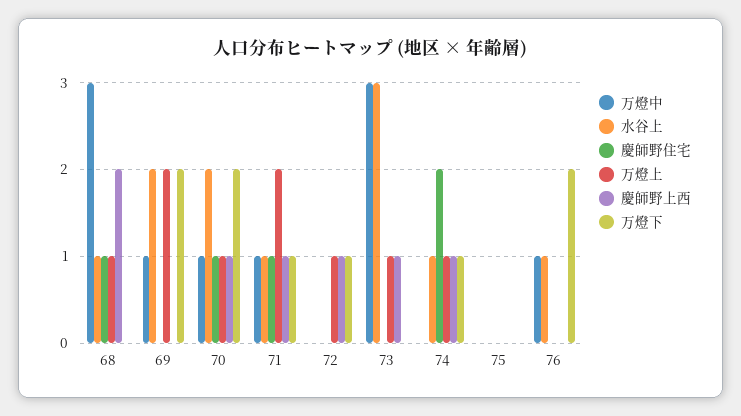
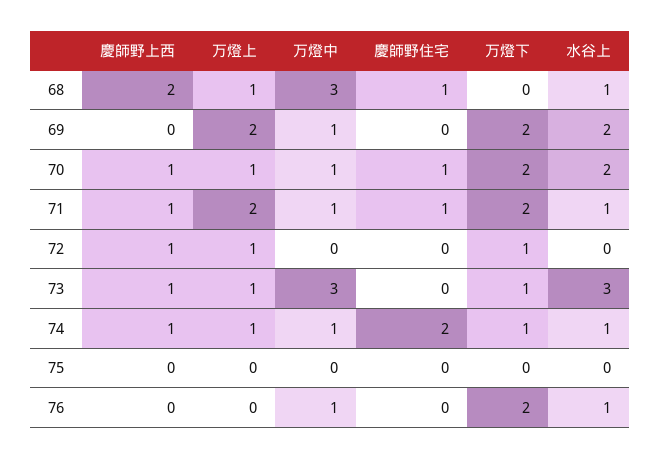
  {
    "万燈中": {
      "68": 3,
      "69": 1,
      "70": 1,
      "71": 1,
      "72": 0,
      "73": 3,
-     "74": 0,
+     "74": 1,
      "75": 0,
      "76": 1
    },
    "水谷上": {
      "68": 1,
      "69": 2,
      "70": 2,
      "71": 1,
      "72": 0,
      "73": 3,
      "74": 1,
      "75": 0,
      "76": 1
    },
    "慶師野住宅": {
      "68": 1,
      "69": 0,
      "70": 1,
      "71": 1,
      "72": 0,
      "73": 0,
      "74": 2,
      "75": 0,
      "76": 0
    },
    "万燈上": {
      "68": 1,
      "69": 2,
      "70": 1,
      "71": 2,
      "72": 1,
      "73": 1,
      "74": 1,
      "75": 0,
      "76": 0
    },
    "慶師野上西": {
      "68": 2,
      "69": 0,
      "70": 1,
      "71": 1,
      "72": 1,
      "73": 1,
      "74": 1,
      "75": 0,
      "76": 0
    },
    "万燈下": {
      "68": 0,
      "69": 2,
      "70": 2,
-     "71": 1,
+     "71": 2,
      "72": 1,
-     "73": 0,
+     "73": 1,
      "74": 1,
      "75": 0,
      "76": 2
    }
  }

